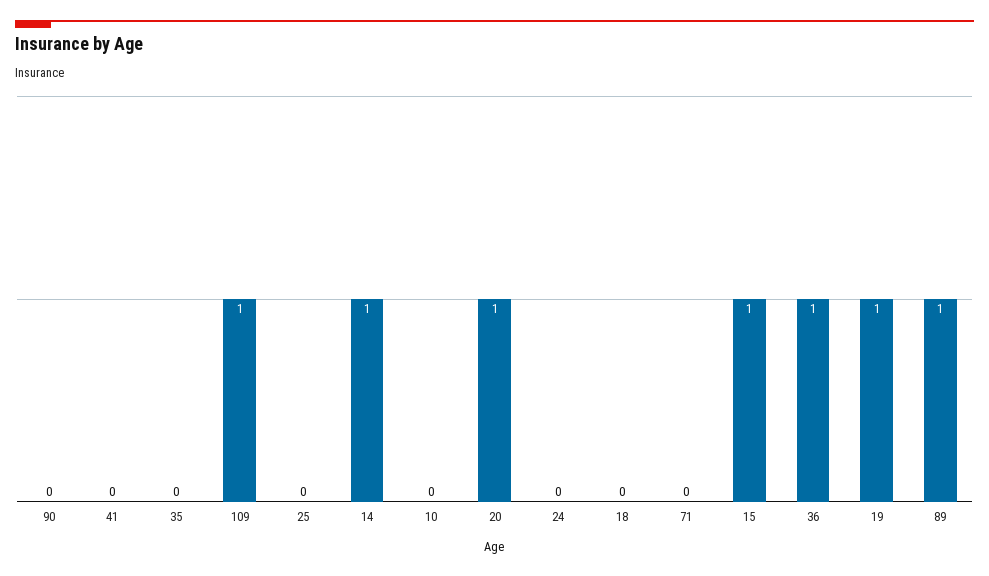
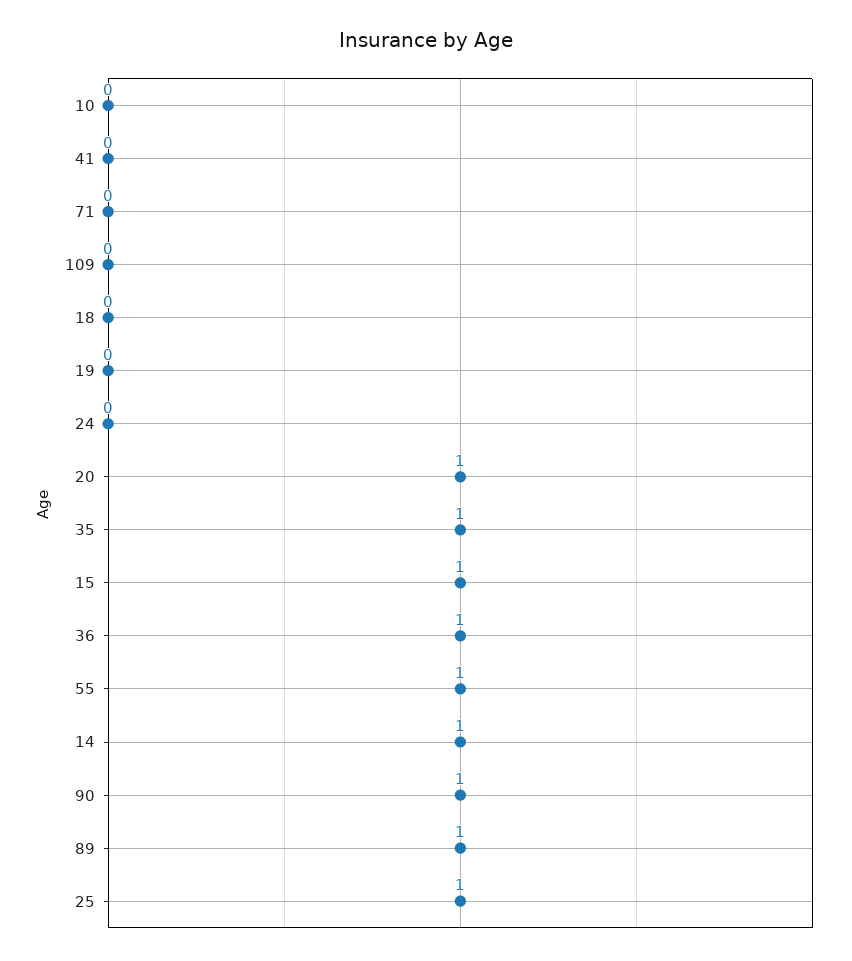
  {
-   "90": 0,
+   "90": 1,
    "41": 0,
-   "35": 0,
+   "35": 1,
-   "109": 1,
+   "109": 0,
-   "25": 0,
+   "25": 1,
    "14": 1,
    "10": 0,
    "20": 1,
    "24": 0,
    "18": 0,
    "71": 0,
    "15": 1,
    "36": 1,
-   "19": 1,
+   "19": 0,
-   "89": 1
+   "89": 1,
+   "55": 1
  }

